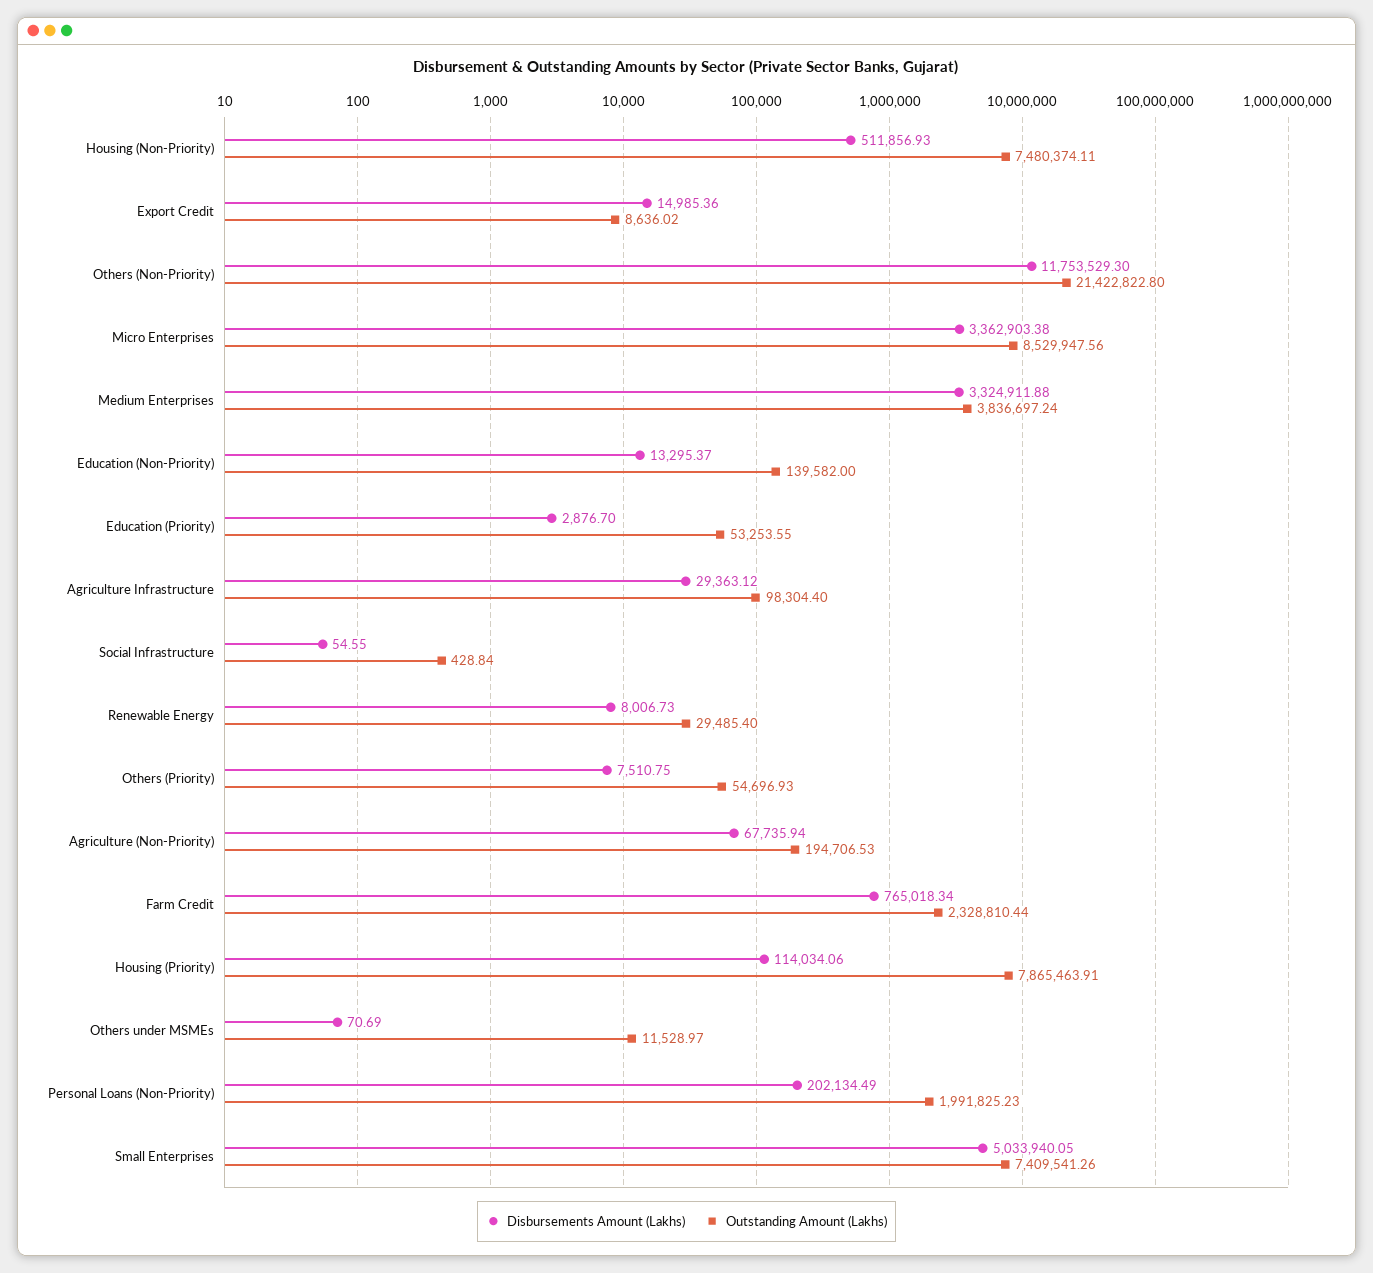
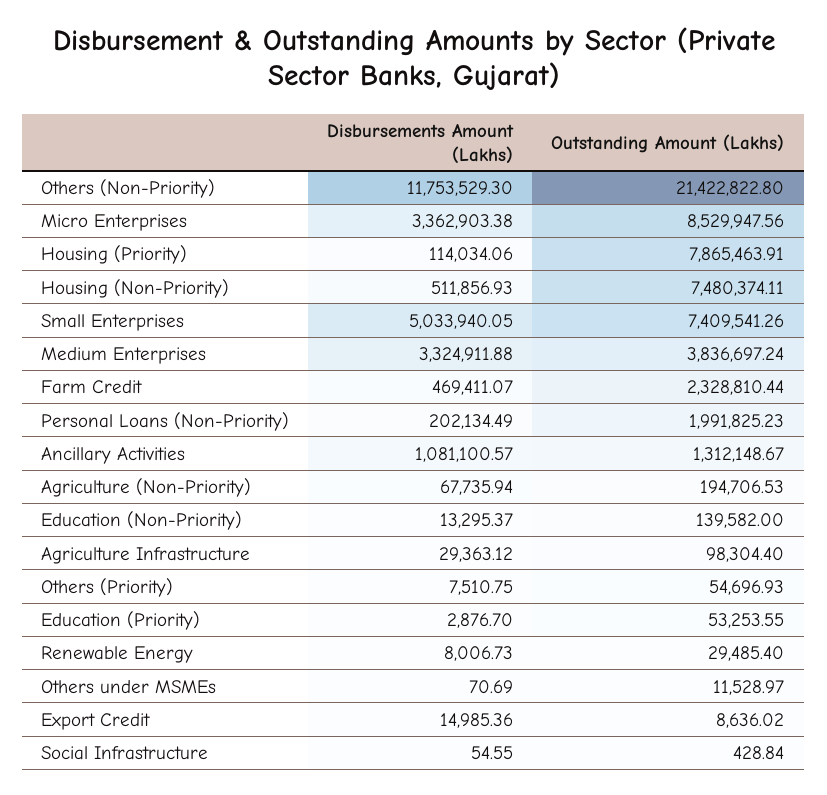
  {
    "Disbursements Amount (Lakhs)": {
      "Housing (Non-Priority)": 511856.93,
      "Export Credit": 14985.36,
      "Others (Non-Priority)": 11753529.3,
      "Micro Enterprises": 3362903.38,
      "Medium Enterprises": 3324911.88,
      "Education (Non-Priority)": 13295.37,
      "Education (Priority)": 2876.7,
      "Agriculture Infrastructure": 29363.12,
      "Social Infrastructure": 54.55,
      "Renewable Energy": 8006.73,
      "Others (Priority)": 7510.75,
      "Agriculture (Non-Priority)": 67735.94,
-     "Farm Credit": 765018.34,
+     "Farm Credit": 469411.07,
      "Housing (Priority)": 114034.06,
      "Others under MSMEs": 70.69,
      "Personal Loans (Non-Priority)": 202134.49,
-     "Small Enterprises": 5033940.05
+     "Small Enterprises": 5033940.05,
+     "Ancillary Activities": 1081100.57
    },
    "Outstanding Amount (Lakhs)": {
      "Housing (Non-Priority)": 7480374.11,
      "Export Credit": 8636.02,
      "Others (Non-Priority)": 21422822.8,
      "Micro Enterprises": 8529947.56,
      "Medium Enterprises": 3836697.24,
      "Education (Non-Priority)": 139582,
      "Education (Priority)": 53253.55,
      "Agriculture Infrastructure": 98304.4,
      "Social Infrastructure": 428.84,
      "Renewable Energy": 29485.4,
      "Others (Priority)": 54696.93,
      "Agriculture (Non-Priority)": 194706.53,
      "Farm Credit": 2328810.44,
      "Housing (Priority)": 7865463.91,
      "Others under MSMEs": 11528.97,
      "Personal Loans (Non-Priority)": 1991825.23,
-     "Small Enterprises": 7409541.26
+     "Small Enterprises": 7409541.26,
+     "Ancillary Activities": 1312148.67
    }
  }

